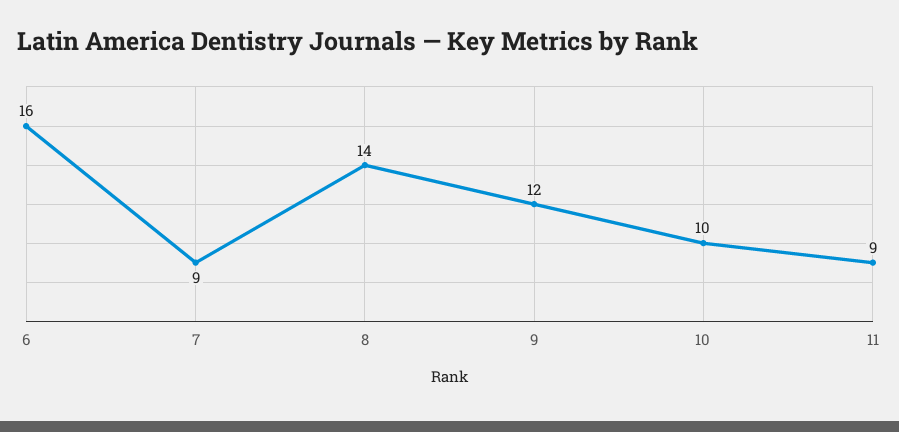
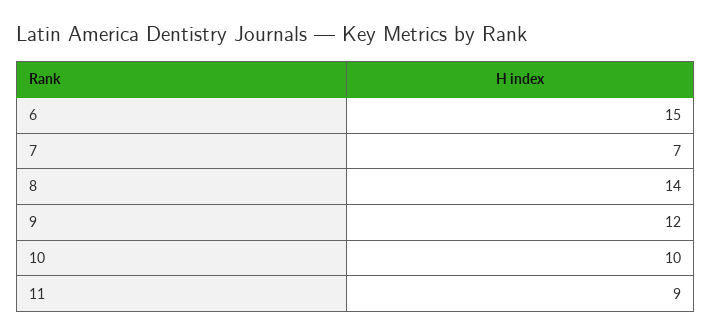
  {
-   "6": 16,
+   "6": 15,
-   "7": 9,
+   "7": 7,
    "8": 14,
    "9": 12,
    "10": 10,
    "11": 9
  }

